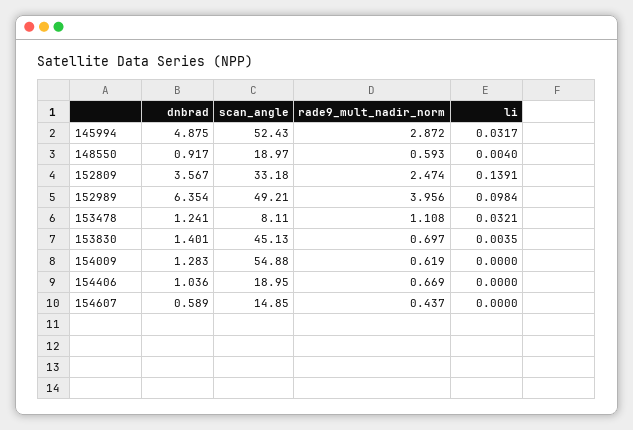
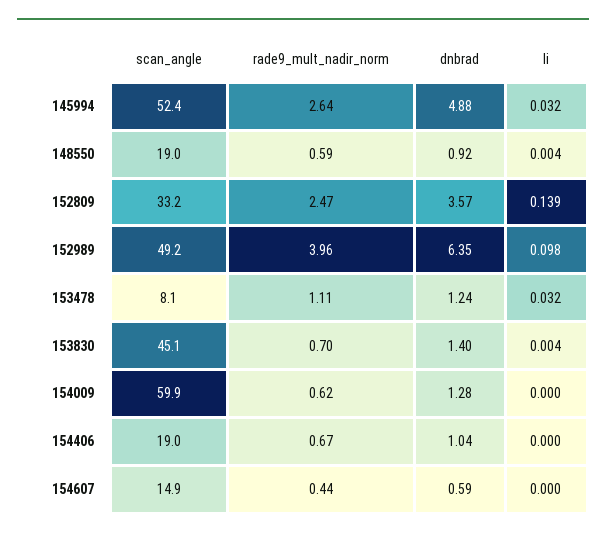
  {
    "dnbrad": {
      "145994": 4.875,
      "148550": 0.917,
      "152809": 3.567,
      "152989": 6.354,
      "153478": 1.241,
      "153830": 1.401,
      "154009": 1.283,
      "154406": 1.036,
      "154607": 0.589
    },
    "scan_angle": {
      "145994": 52.43,
      "148550": 18.97,
      "152809": 33.18,
      "152989": 49.21,
      "153478": 8.11,
      "153830": 45.13,
-     "154009": 54.88,
+     "154009": 59.9,
      "154406": 18.95,
      "154607": 14.85
    },
    "rade9_mult_nadir_norm": {
-     "145994": 2.872,
+     "145994": 2.64,
      "148550": 0.593,
      "152809": 2.474,
      "152989": 3.956,
      "153478": 1.108,
      "153830": 0.697,
      "154009": 0.619,
      "154406": 0.669,
      "154607": 0.437
    },
    "li": {
      "145994": 0.0317,
      "148550": 0.004,
      "152809": 0.1391,
      "152989": 0.0984,
      "153478": 0.0321,
      "153830": 0.0035,
      "154009": 0,
      "154406": 0,
      "154607": 0
    }
  }

